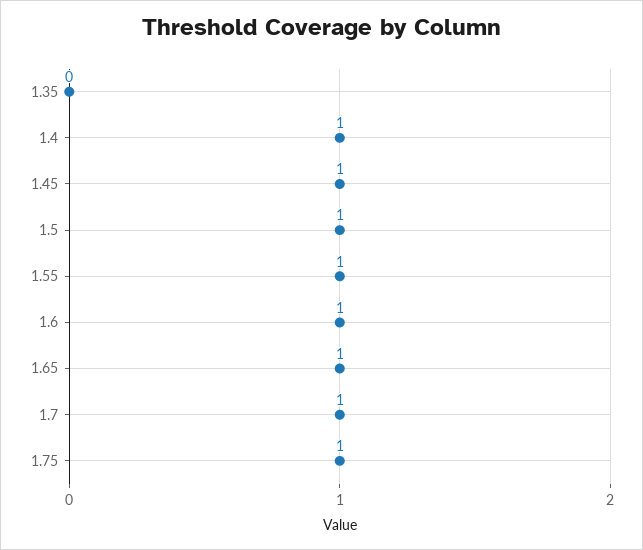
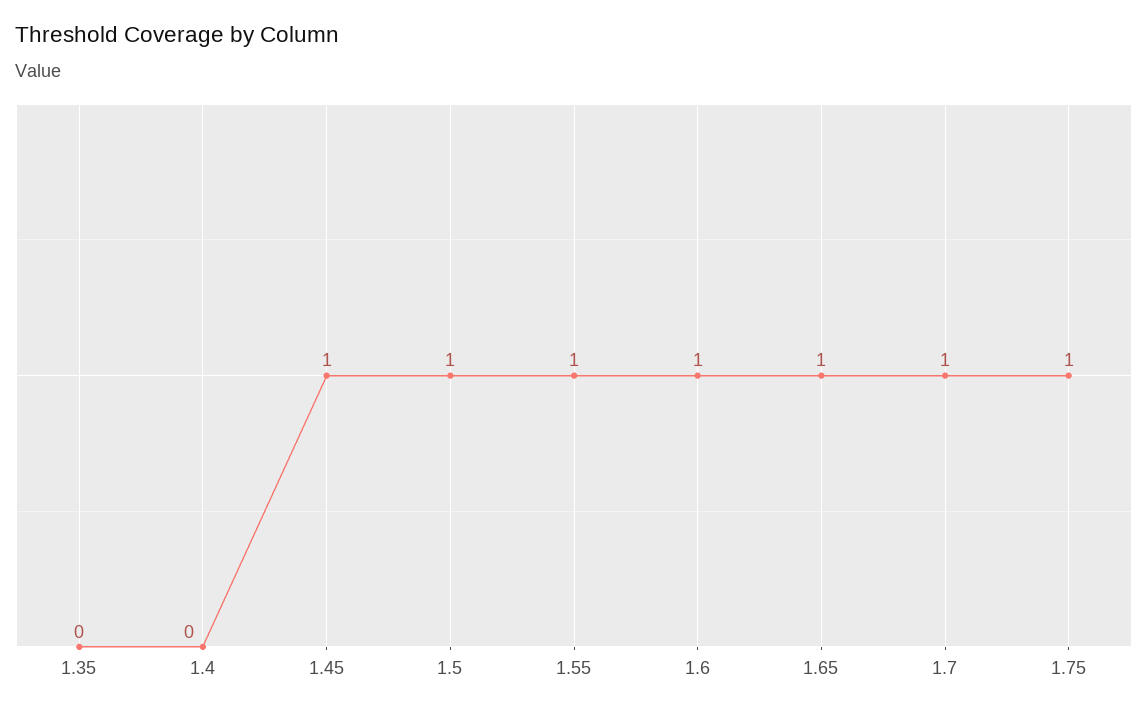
  {
    "1.35": 0,
-   "1.4": 1,
+   "1.4": 0,
    "1.45": 1,
    "1.5": 1,
    "1.55": 1,
    "1.6": 1,
    "1.65": 1,
    "1.7": 1,
    "1.75": 1
  }

